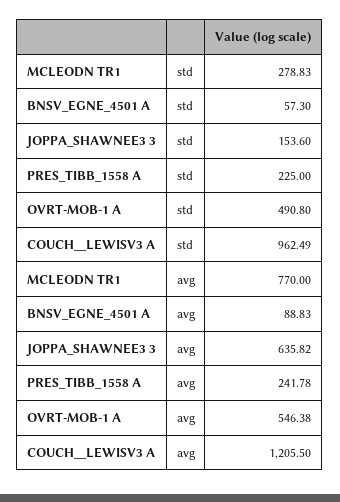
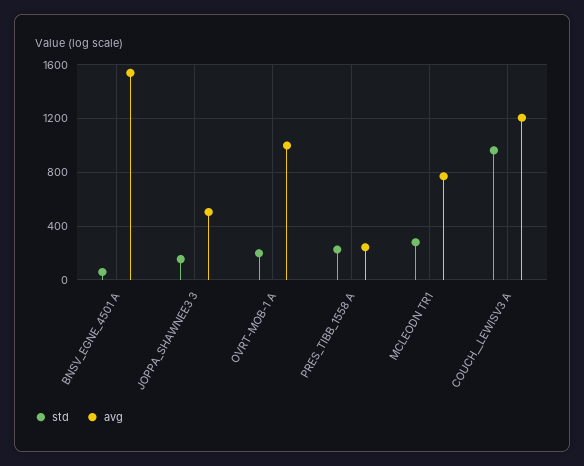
  {
    "std": {
      "MCLEODN TR1": 278.83,
      "BNSV_EGNE_4501 A": 57.3,
      "JOPPA_SHAWNEE3 3": 153.6,
      "PRES_TIBB_1558 A": 225,
-     "OVRT-MOB-1 A": 490.8,
+     "OVRT-MOB-1 A": 200,
      "COUCH__LEWISV3 A": 962.49
    },
    "avg": {
      "MCLEODN TR1": 770,
-     "BNSV_EGNE_4501 A": 88.83,
+     "BNSV_EGNE_4501 A": 1550,
-     "JOPPA_SHAWNEE3 3": 635.82,
+     "JOPPA_SHAWNEE3 3": 500,
      "PRES_TIBB_1558 A": 241.78,
-     "OVRT-MOB-1 A": 546.38,
+     "OVRT-MOB-1 A": 1000,
      "COUCH__LEWISV3 A": 1205.5
    }
  }

